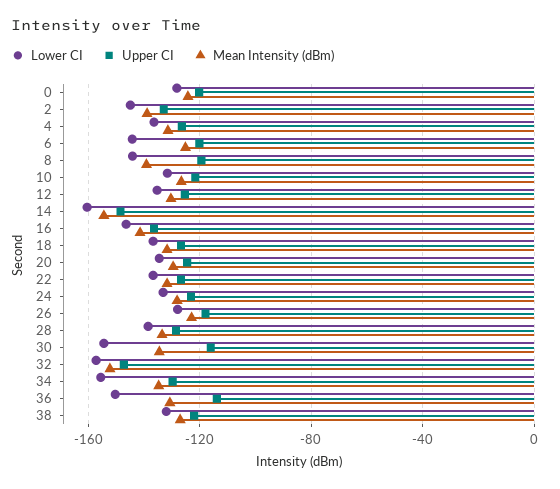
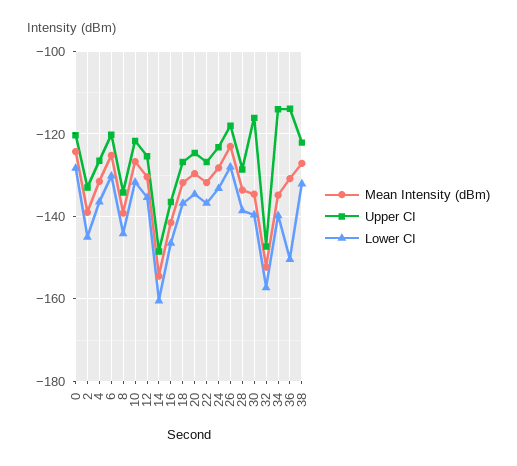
  {
    "Lower CI": {
      "0": -128,
      "2": -146,
      "4": -136,
-     "6": -145,
+     "6": -130,
      "8": -144,
      "10": -132,
      "12": -136,
      "14": -160,
      "16": -146,
      "18": -136,
      "20": -134,
      "22": -136,
      "24": -134,
      "26": -128,
      "28": -138,
-     "30": -155,
+     "30": -140,
      "32": -158,
-     "34": -155,
+     "34": -140,
      "36": -150,
      "38": -132
    },
    "Upper CI": {
      "0": -120,
      "2": -134,
      "4": -126,
      "6": -120,
-     "8": -120,
+     "8": -134,
      "10": -122,
      "12": -126,
      "14": -148,
      "16": -136,
      "18": -126,
      "20": -124,
      "22": -126,
      "24": -124,
      "26": -118,
      "28": -128,
      "30": -116,
      "32": -148,
-     "34": -130,
+     "34": -114,
      "36": -114,
      "38": -122
    },
    "Mean Intensity (dBm)": {
      "0": -124,
      "2": -140,
      "4": -132,
      "6": -126,
      "8": -140,
      "10": -126,
      "12": -130,
      "14": -154,
      "16": -142,
      "18": -132,
      "20": -130,
      "22": -132,
      "24": -128,
      "26": -124,
      "28": -134,
      "30": -134,
      "32": -152,
      "34": -134,
      "36": -130,
      "38": -128
    }
  }

